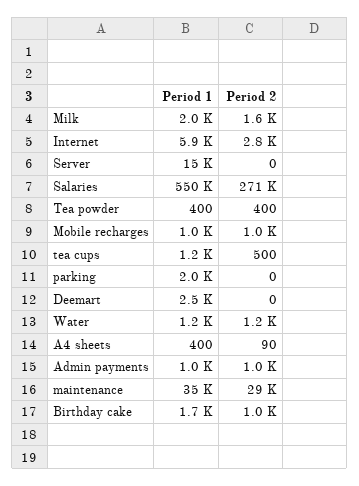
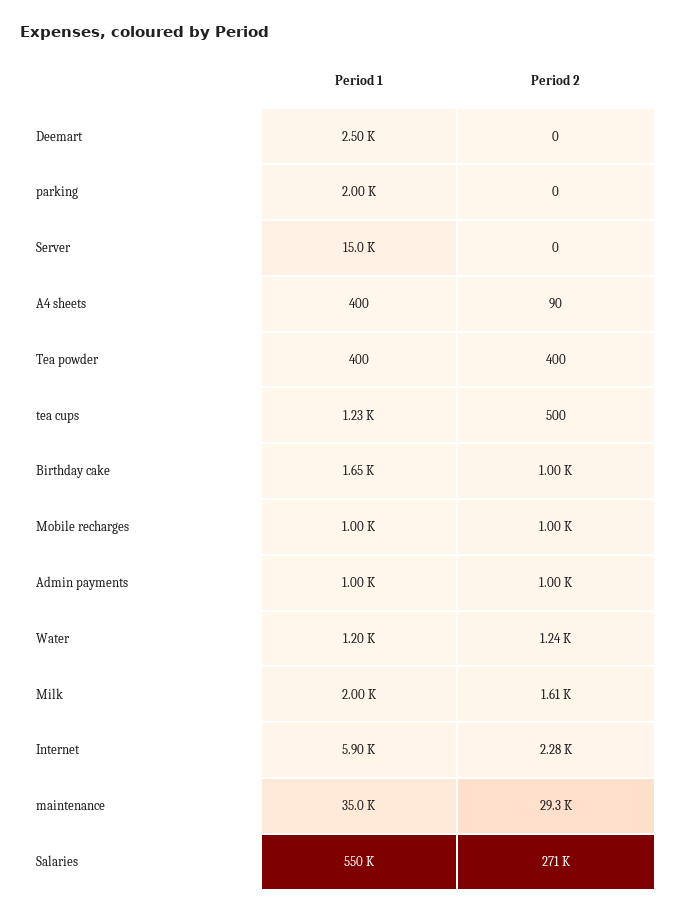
  {
    "Period 1": {
      "Milk": 2000,
      "Internet": 5900,
      "Server": 15000,
      "Salaries": 550000,
      "Tea powder": 400,
      "Mobile recharges": 1000,
      "tea cups": 1230,
      "parking": 2000,
      "Deemart": 2500,
      "Water": 1200,
      "A4 sheets": 400,
      "Admin payments": 1000,
      "maintenance": 35000,
      "Birthday cake": 1650
    },
    "Period 2": {
      "Milk": 1610,
-     "Internet": 2800,
+     "Internet": 2280,
      "Server": 0,
      "Salaries": 271000,
      "Tea powder": 400,
      "Mobile recharges": 1000,
      "tea cups": 500,
      "parking": 0,
      "Deemart": 0,
      "Water": 1240,
      "A4 sheets": 90,
      "Admin payments": 1000,
      "maintenance": 29300,
      "Birthday cake": 1000
    }
  }

